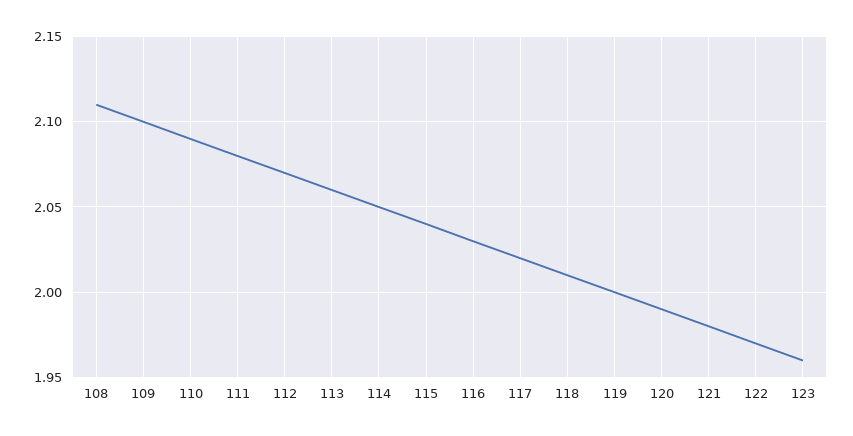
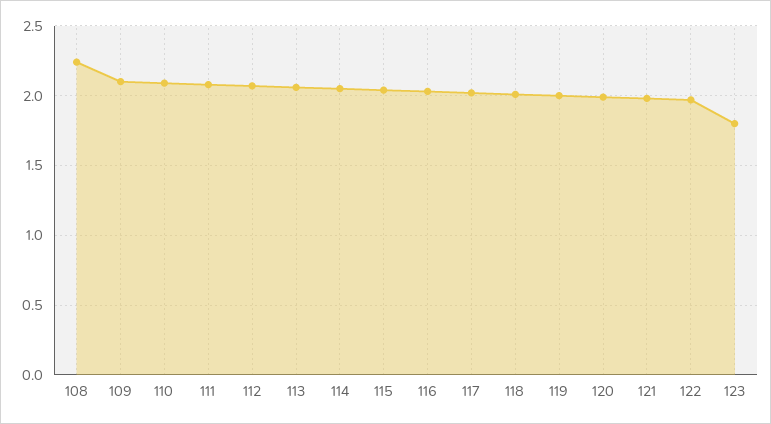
  {
-   "108": 2.11,
+   "108": 2.25,
    "109": 2.1,
    "110": 2.09,
    "111": 2.08,
    "112": 2.07,
    "113": 2.06,
    "114": 2.05,
    "115": 2.04,
    "116": 2.03,
    "117": 2.02,
    "118": 2.01,
    "119": 2,
    "120": 1.99,
    "121": 1.98,
    "122": 1.97,
-   "123": 1.96
+   "123": 1.8
  }

